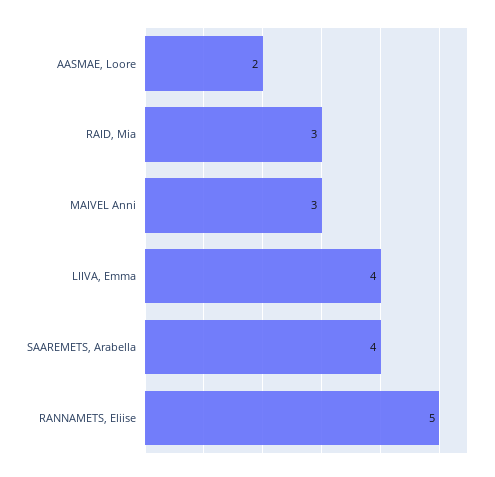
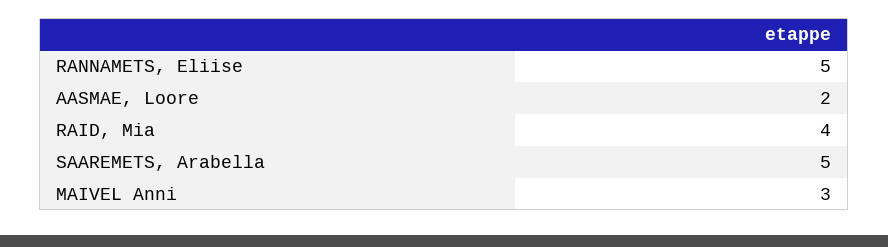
  {
    "AASMAE, Loore": 2,
-   "RAID, Mia": 3,
+   "RAID, Mia": 4,
    "MAIVEL Anni": 3,
-   "LIIVA, Emma": 4,
-   "SAAREMETS, Arabella": 4,
+   "SAAREMETS, Arabella": 5,
    "RANNAMETS, Eliise": 5
  }

